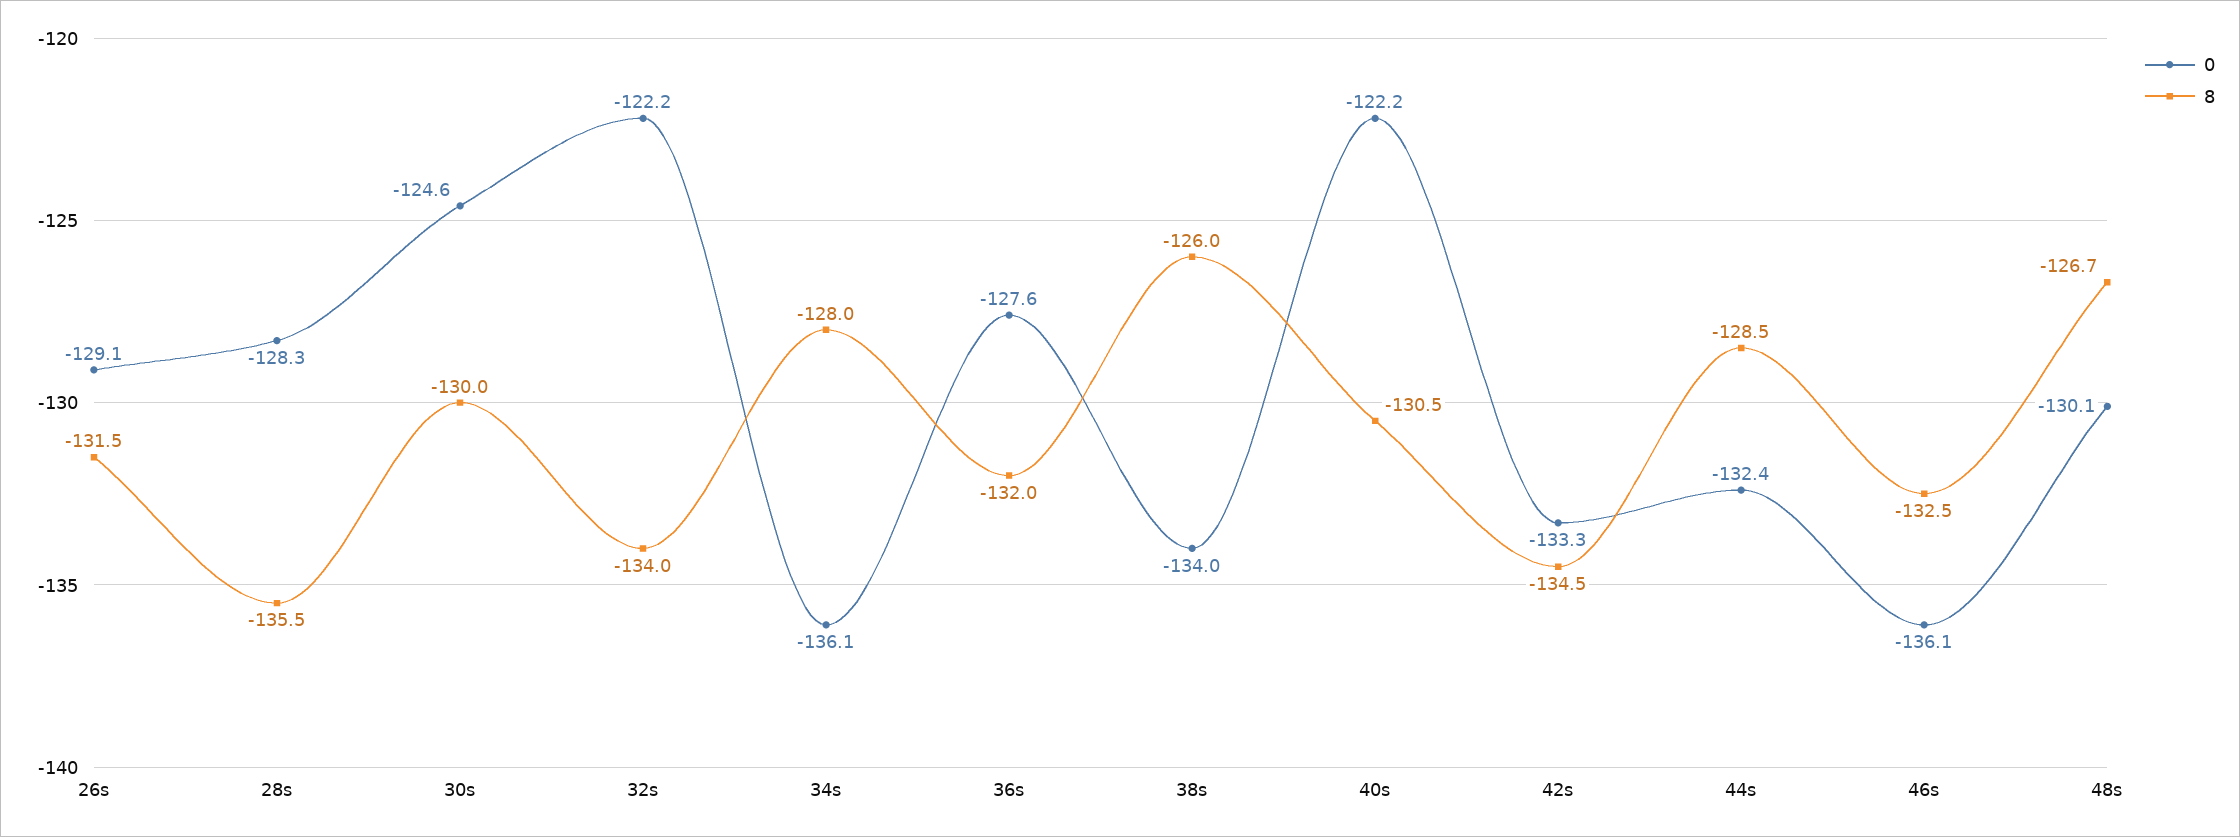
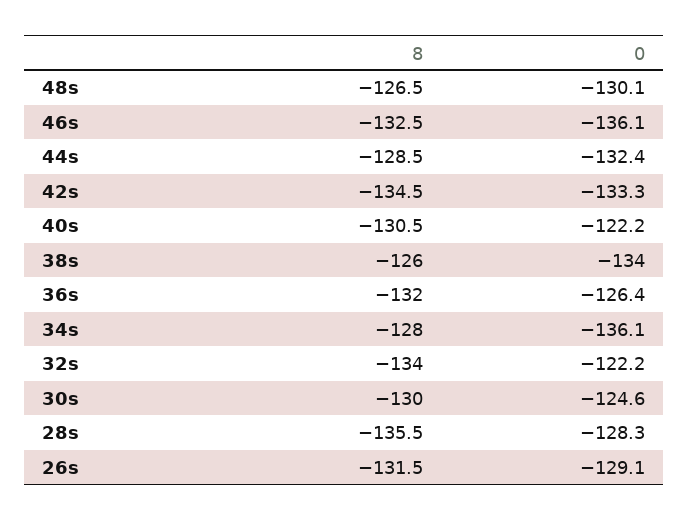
  {
    "0": {
      "26s": -129.1,
      "28s": -128.3,
      "30s": -124.6,
      "32s": -122.2,
      "34s": -136.1,
-     "36s": -127.6,
+     "36s": -126.4,
      "38s": -134,
      "40s": -122.2,
      "42s": -133.3,
      "44s": -132.4,
      "46s": -136.1,
      "48s": -130.1
    },
    "8": {
      "26s": -131.5,
      "28s": -135.5,
      "30s": -130,
      "32s": -134,
      "34s": -128,
      "36s": -132,
      "38s": -126,
      "40s": -130.5,
      "42s": -134.5,
      "44s": -128.5,
      "46s": -132.5,
-     "48s": -126.7
+     "48s": -126.5
    }
  }

